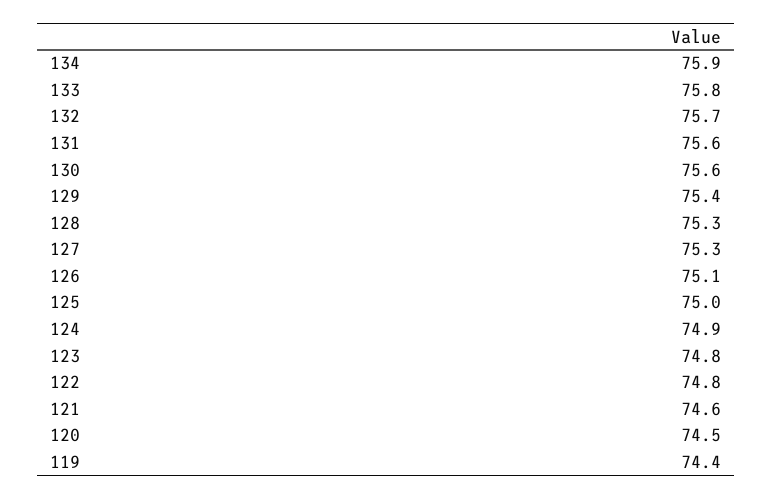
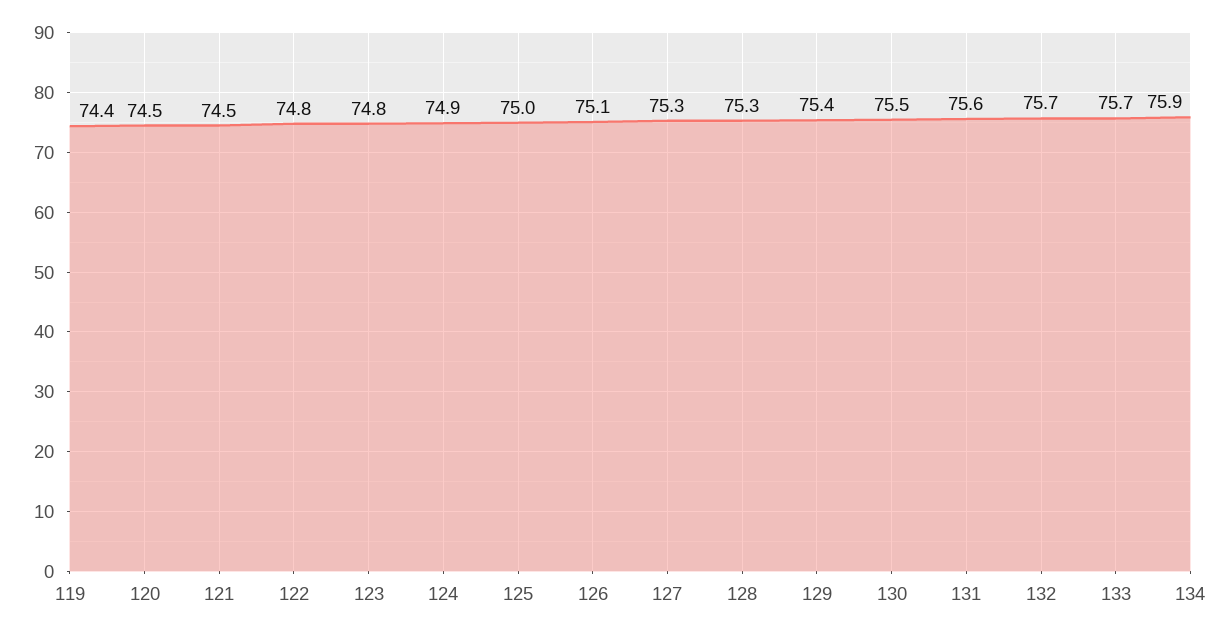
  {
    "134": 75.9,
-   "133": 75.8,
+   "133": 75.7,
    "132": 75.7,
    "131": 75.6,
-   "130": 75.6,
+   "130": 75.5,
    "129": 75.4,
    "128": 75.3,
    "127": 75.3,
    "126": 75.1,
    "125": 75,
    "124": 74.9,
    "123": 74.8,
    "122": 74.8,
-   "121": 74.6,
+   "121": 74.5,
    "120": 74.5,
    "119": 74.4
  }

